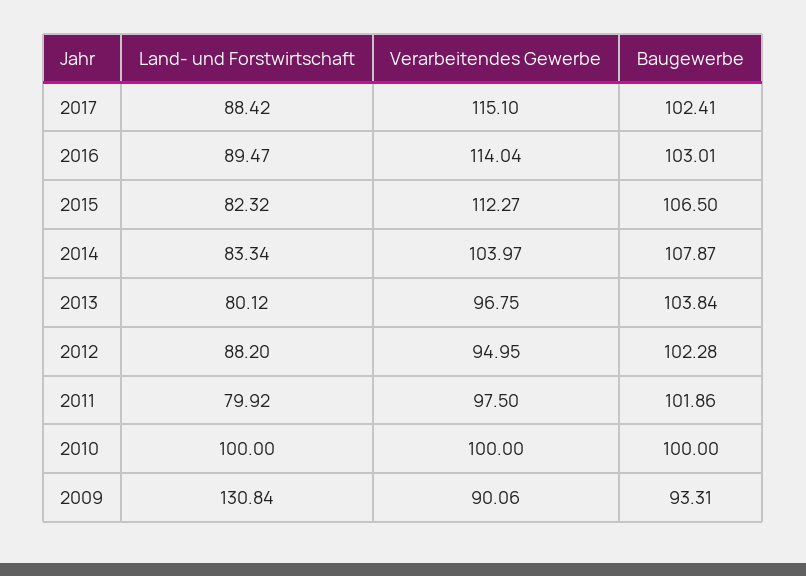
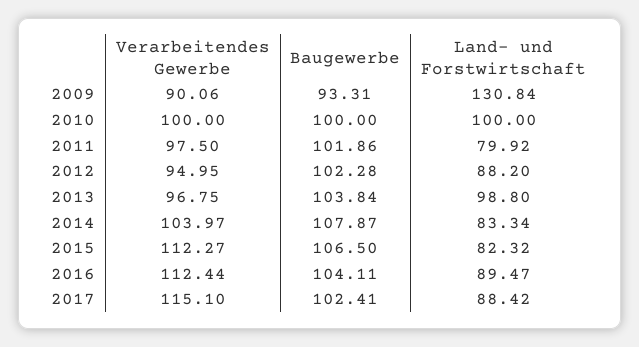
  {
    "Land- und Forstwirtschaft": {
      "2017": 88.42,
      "2016": 89.47,
      "2015": 82.32,
      "2014": 83.34,
-     "2013": 80.12,
+     "2013": 98.8,
      "2012": 88.2,
      "2011": 79.92,
      "2010": 100,
      "2009": 130.84
    },
    "Verarbeitendes Gewerbe": {
      "2017": 115.1,
-     "2016": 114.04,
+     "2016": 112.44,
      "2015": 112.27,
      "2014": 103.97,
      "2013": 96.75,
      "2012": 94.95,
      "2011": 97.5,
      "2010": 100,
      "2009": 90.06
    },
    "Baugewerbe": {
      "2017": 102.41,
-     "2016": 103.01,
+     "2016": 104.11,
      "2015": 106.5,
      "2014": 107.87,
      "2013": 103.84,
      "2012": 102.28,
      "2011": 101.86,
      "2010": 100,
      "2009": 93.31
    }
  }

